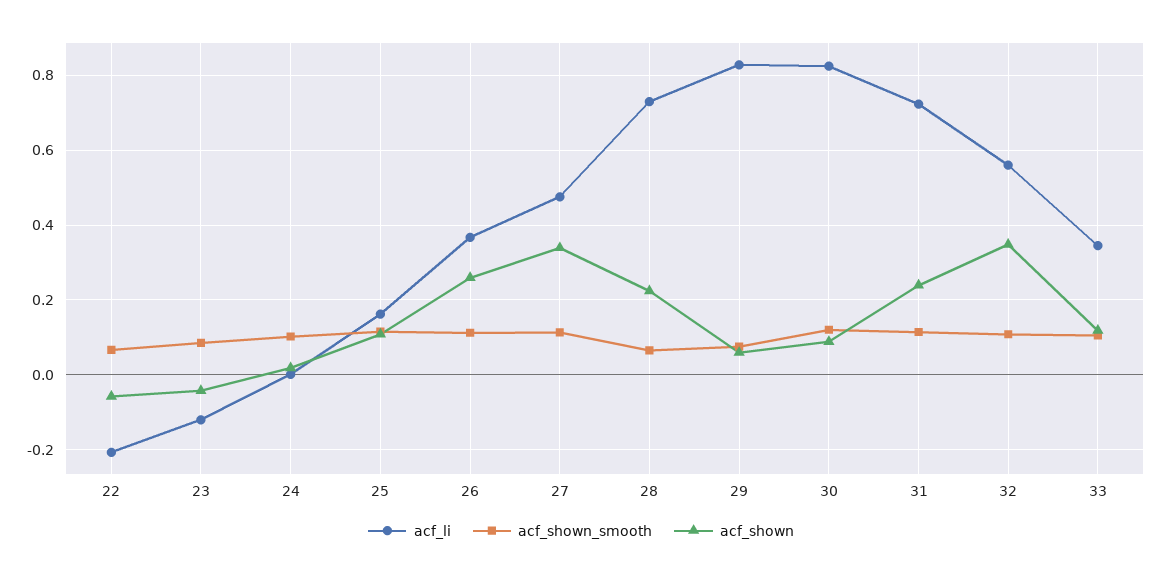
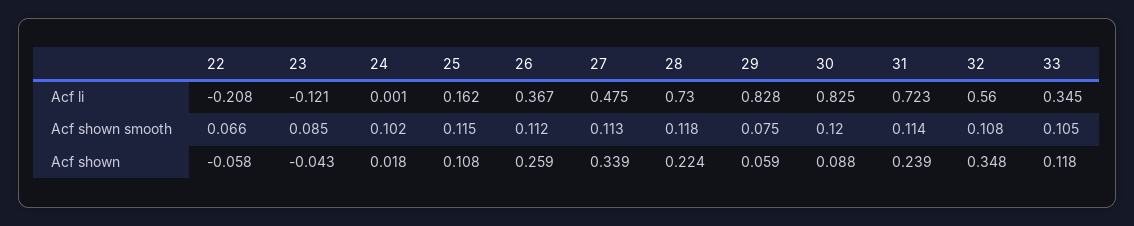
  {
    "acf_li": {
      "22": -0.208,
      "23": -0.121,
      "24": 0.001,
      "25": 0.162,
      "26": 0.367,
      "27": 0.475,
      "28": 0.73,
      "29": 0.828,
      "30": 0.825,
      "31": 0.723,
      "32": 0.56,
      "33": 0.345
    },
    "acf_shown_smooth": {
      "22": 0.066,
      "23": 0.085,
      "24": 0.102,
      "25": 0.115,
      "26": 0.112,
      "27": 0.113,
-     "28": 0.06,
+     "28": 0.118,
      "29": 0.075,
      "30": 0.12,
      "31": 0.114,
      "32": 0.108,
      "33": 0.105
    },
    "acf_shown": {
      "22": -0.058,
      "23": -0.043,
      "24": 0.018,
      "25": 0.108,
      "26": 0.259,
      "27": 0.339,
      "28": 0.224,
      "29": 0.059,
      "30": 0.088,
      "31": 0.239,
      "32": 0.348,
      "33": 0.118
    }
  }

